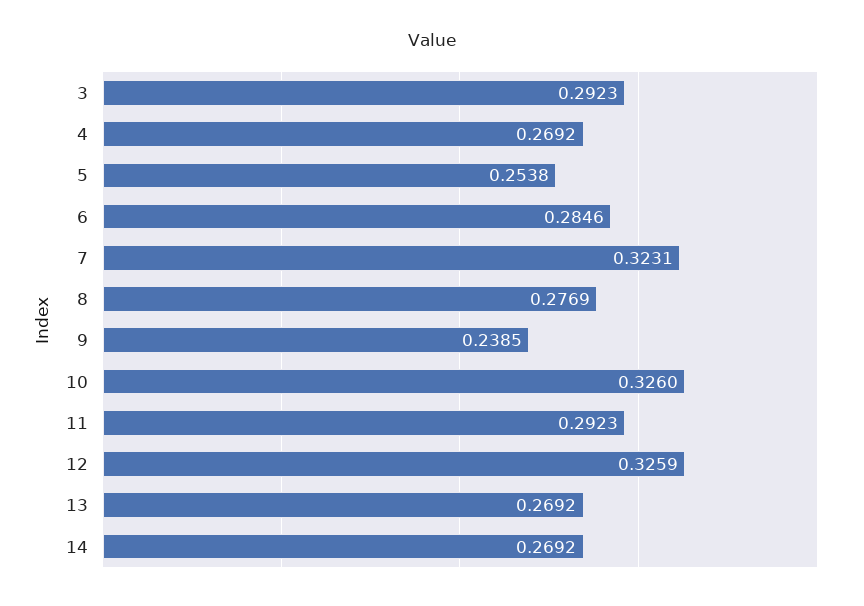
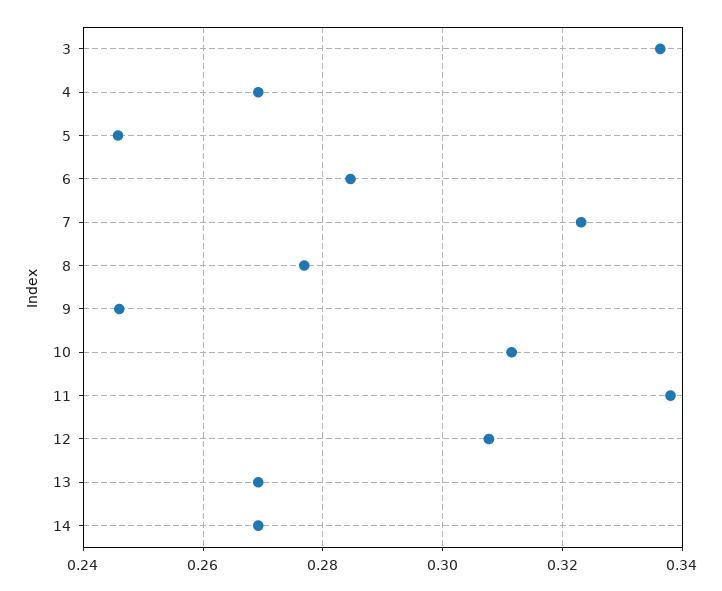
  {
-   "3": 0.2923,
+   "3": 0.336,
    "4": 0.2692,
-   "5": 0.2538,
+   "5": 0.246,
    "6": 0.2846,
    "7": 0.3231,
    "8": 0.2769,
-   "9": 0.2385,
+   "9": 0.246,
-   "10": 0.326,
+   "10": 0.312,
-   "11": 0.2923,
+   "11": 0.338,
-   "12": 0.3259,
+   "12": 0.308,
    "13": 0.2692,
    "14": 0.2692
  }

